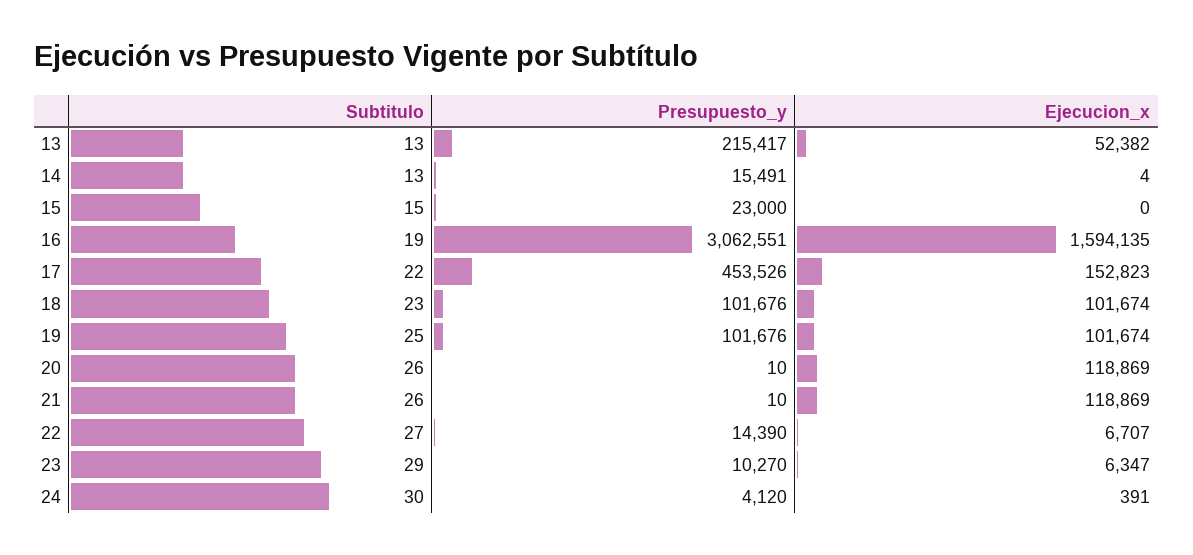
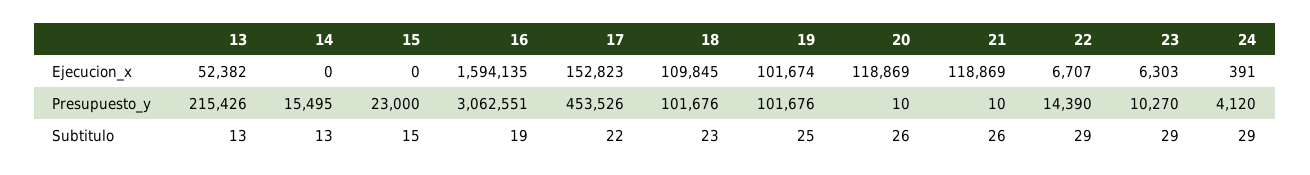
  {
    "Subtitulo": {
      "13": 13,
      "14": 13,
      "15": 15,
      "16": 19,
      "17": 22,
      "18": 23,
      "19": 25,
      "20": 26,
      "21": 26,
-     "22": 27,
+     "22": 29,
      "23": 29,
-     "24": 30
+     "24": 29
    },
    "Presupuesto_y": {
-     "13": 215417,
+     "13": 215426,
-     "14": 15491,
+     "14": 15495,
      "15": 23000,
      "16": 3062551,
      "17": 453526,
      "18": 101676,
      "19": 101676,
      "20": 10,
      "21": 10,
      "22": 14390,
      "23": 10270,
      "24": 4120
    },
    "Ejecucion_x": {
      "13": 52382,
-     "14": 4,
+     "14": 0,
      "15": 0,
      "16": 1594135,
      "17": 152823,
-     "18": 101674,
+     "18": 109845,
      "19": 101674,
      "20": 118869,
      "21": 118869,
      "22": 6707,
-     "23": 6347,
+     "23": 6303,
      "24": 391
    }
  }

